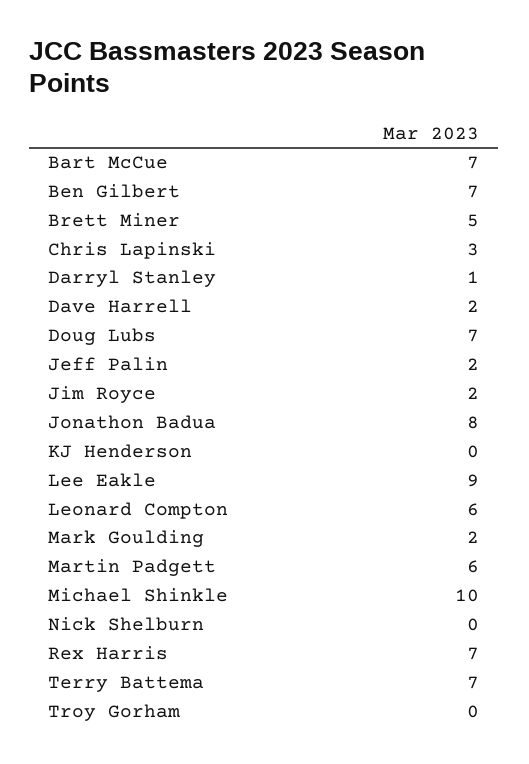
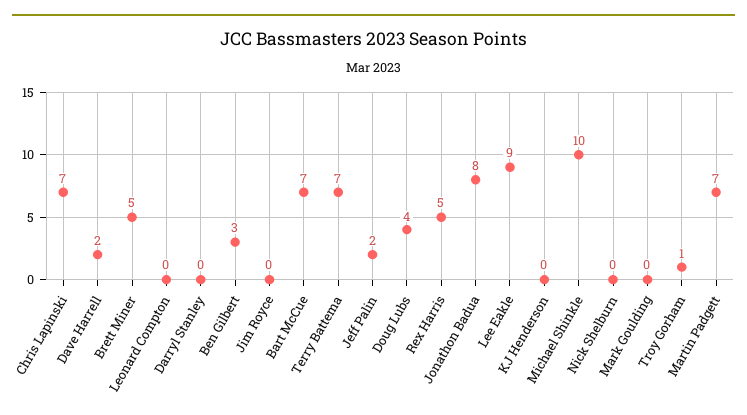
  {
    "Bart McCue": 7,
-   "Ben Gilbert": 7,
+   "Ben Gilbert": 3,
    "Brett Miner": 5,
-   "Chris Lapinski": 3,
+   "Chris Lapinski": 7,
-   "Darryl Stanley": 1,
+   "Darryl Stanley": 0,
    "Dave Harrell": 2,
-   "Doug Lubs": 7,
+   "Doug Lubs": 4,
    "Jeff Palin": 2,
-   "Jim Royce": 2,
+   "Jim Royce": 0,
    "Jonathon Badua": 8,
    "KJ Henderson": 0,
    "Lee Eakle": 9,
-   "Leonard Compton": 6,
+   "Leonard Compton": 0,
-   "Mark Goulding": 2,
+   "Mark Goulding": 0,
-   "Martin Padgett": 6,
+   "Martin Padgett": 7,
    "Michael Shinkle": 10,
    "Nick Shelburn": 0,
-   "Rex Harris": 7,
+   "Rex Harris": 5,
    "Terry Battema": 7,
-   "Troy Gorham": 0
+   "Troy Gorham": 1
  }

